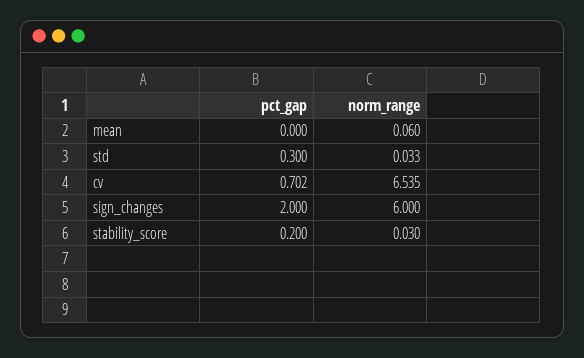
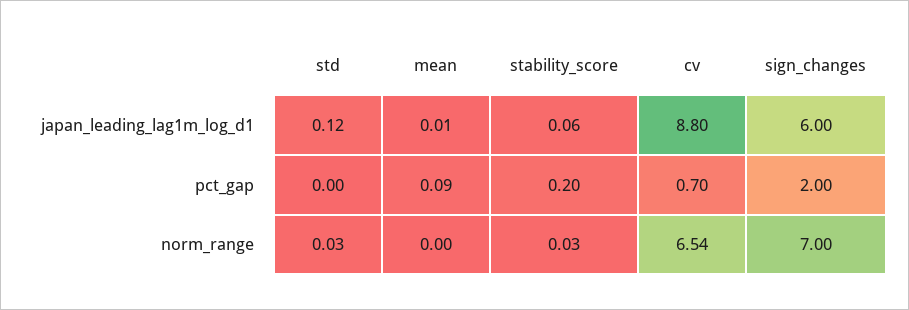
  {
    "pct_gap": {
-     "mean": 0,
+     "mean": 0.09,
-     "std": 0.3,
+     "std": 0,
      "cv": 0.702,
      "sign_changes": 2,
      "stability_score": 0.2
    },
    "norm_range": {
-     "mean": 0.06,
+     "mean": 0,
      "std": 0.033,
      "cv": 6.535,
-     "sign_changes": 6,
+     "sign_changes": 7,
      "stability_score": 0.03
-   }
+   },
+   "japan_leading_lag1m_log_d1": {
+     "std": 0.12,
+     "mean": 0.01,
+     "stability_score": 0.06,
+     "cv": 8.8,
+     "sign_changes": 6
+   }
  }

